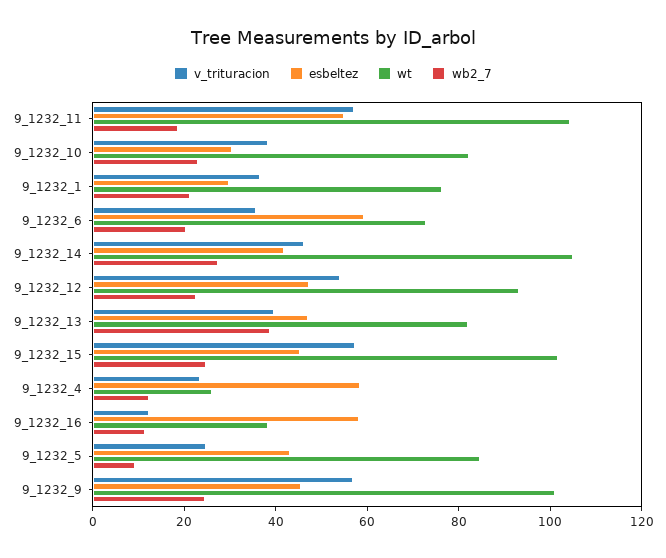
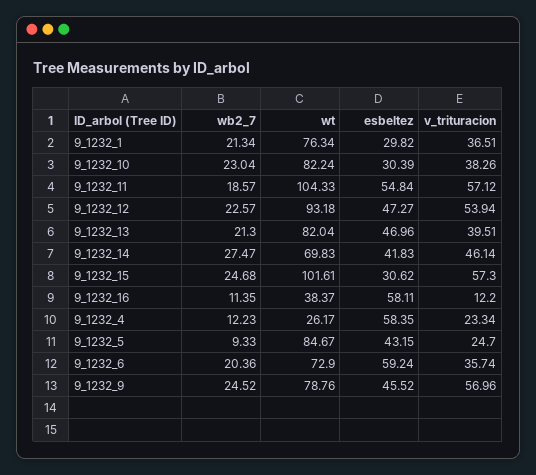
  {
    "v_trituracion": {
      "9_1232_11": 57.12,
      "9_1232_10": 38.26,
      "9_1232_1": 36.51,
      "9_1232_6": 35.74,
      "9_1232_14": 46.14,
      "9_1232_12": 53.94,
      "9_1232_13": 39.51,
      "9_1232_15": 57.3,
      "9_1232_4": 23.34,
      "9_1232_16": 12.2,
      "9_1232_5": 24.7,
      "9_1232_9": 56.96
    },
    "esbeltez": {
      "9_1232_11": 54.84,
      "9_1232_10": 30.39,
      "9_1232_1": 29.82,
      "9_1232_6": 59.24,
      "9_1232_14": 41.83,
      "9_1232_12": 47.27,
      "9_1232_13": 46.96,
-     "9_1232_15": 45,
+     "9_1232_15": 30.62,
      "9_1232_4": 58.35,
      "9_1232_16": 58.11,
      "9_1232_5": 43.15,
      "9_1232_9": 45.52
    },
    "wt": {
      "9_1232_11": 104.33,
      "9_1232_10": 82.24,
      "9_1232_1": 76.34,
      "9_1232_6": 72.9,
-     "9_1232_14": 105,
+     "9_1232_14": 69.83,
      "9_1232_12": 93.18,
      "9_1232_13": 82.04,
      "9_1232_15": 101.61,
      "9_1232_4": 26.17,
      "9_1232_16": 38.37,
      "9_1232_5": 84.67,
-     "9_1232_9": 100
+     "9_1232_9": 78.76
    },
    "wb2_7": {
      "9_1232_11": 18.57,
      "9_1232_10": 23.04,
      "9_1232_1": 21.34,
      "9_1232_6": 20.36,
      "9_1232_14": 27.47,
      "9_1232_12": 22.57,
-     "9_1232_13": 40,
+     "9_1232_13": 21.3,
      "9_1232_15": 24.68,
      "9_1232_4": 12.23,
      "9_1232_16": 11.35,
      "9_1232_5": 9.33,
      "9_1232_9": 24.52
    }
  }

